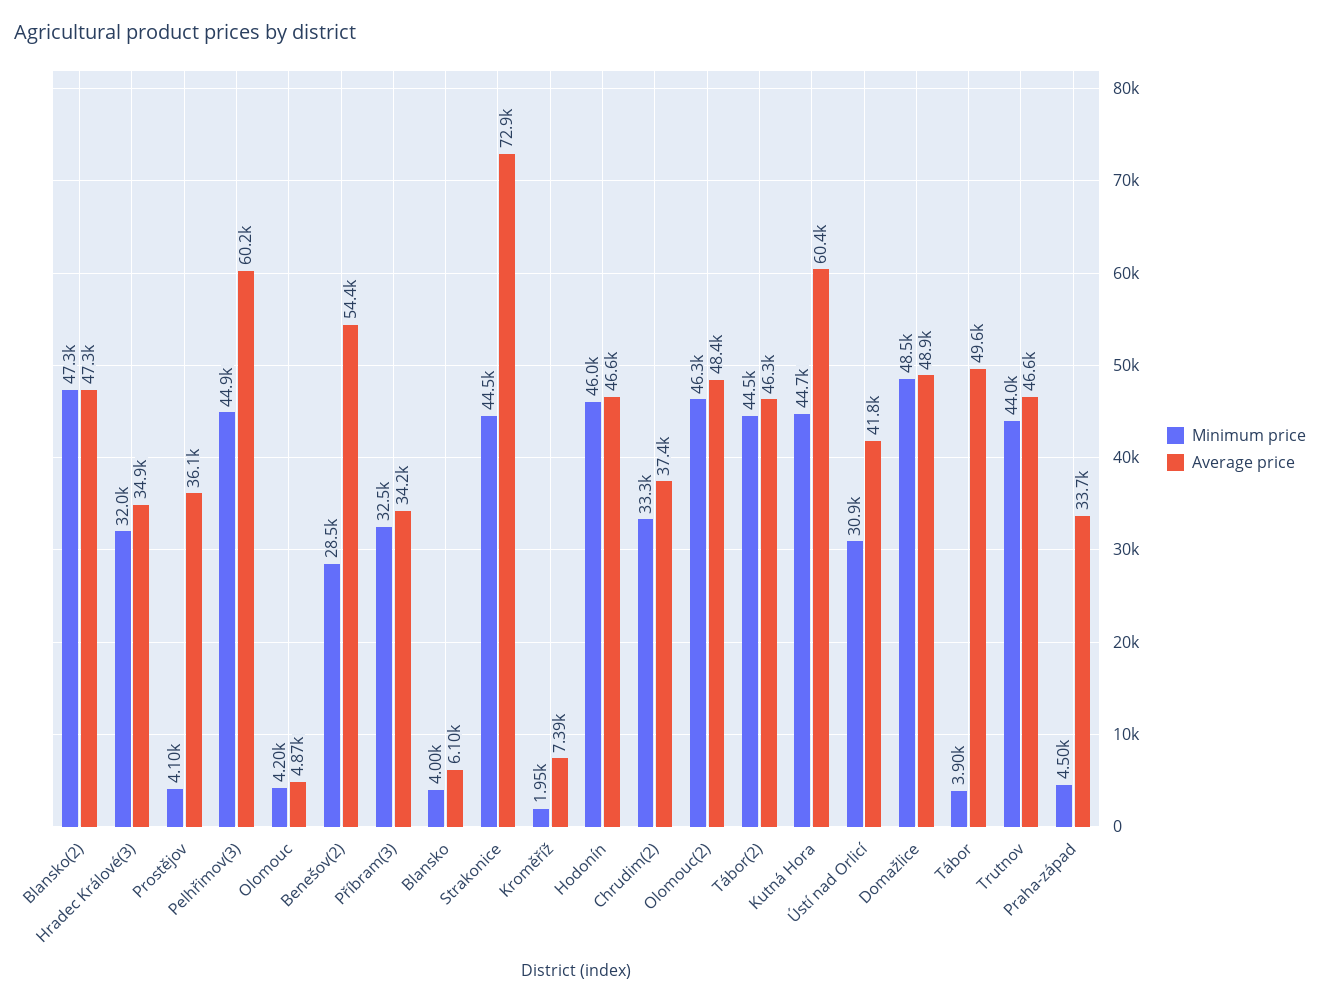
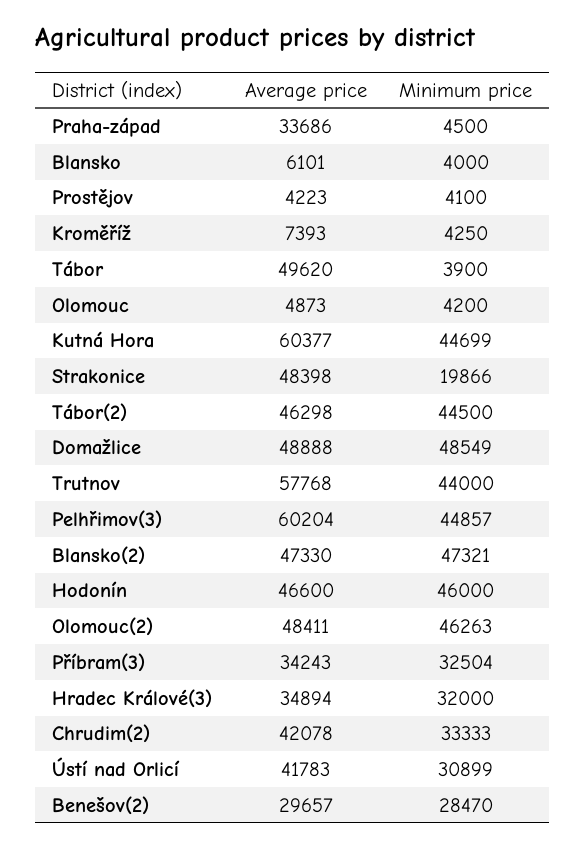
  {
    "Minimum price": {
      "Blansko(2)": 47321,
      "Hradec Králové(3)": 32000,
      "Prostějov": 4100,
      "Pelhřimov(3)": 44857,
      "Olomouc": 4200,
      "Benešov(2)": 28470,
      "Příbram(3)": 32504,
      "Blansko": 4000,
-     "Strakonice": 44500,
+     "Strakonice": 19866,
-     "Kroměříž": 1950,
+     "Kroměříž": 4250,
      "Hodonín": 46000,
      "Chrudim(2)": 33333,
      "Olomouc(2)": 46263,
      "Tábor(2)": 44500,
      "Kutná Hora": 44699,
      "Ústí nad Orlicí": 30899,
      "Domažlice": 48549,
      "Tábor": 3900,
      "Trutnov": 44000,
      "Praha-západ": 4500
    },
    "Average price": {
      "Blansko(2)": 47330,
      "Hradec Králové(3)": 34894,
-     "Prostějov": 36100,
+     "Prostějov": 4223,
      "Pelhřimov(3)": 60204,
      "Olomouc": 4873,
-     "Benešov(2)": 54400,
+     "Benešov(2)": 29657,
      "Příbram(3)": 34243,
      "Blansko": 6101,
-     "Strakonice": 72900,
+     "Strakonice": 48398,
      "Kroměříž": 7393,
      "Hodonín": 46600,
-     "Chrudim(2)": 37400,
+     "Chrudim(2)": 42078,
      "Olomouc(2)": 48411,
      "Tábor(2)": 46298,
      "Kutná Hora": 60377,
      "Ústí nad Orlicí": 41783,
      "Domažlice": 48888,
      "Tábor": 49620,
-     "Trutnov": 46600,
+     "Trutnov": 57768,
      "Praha-západ": 33686
    }
  }

